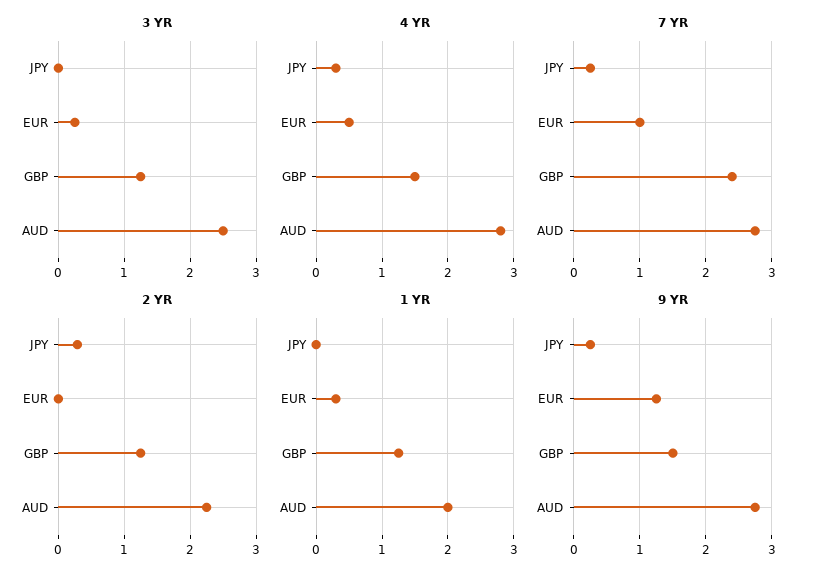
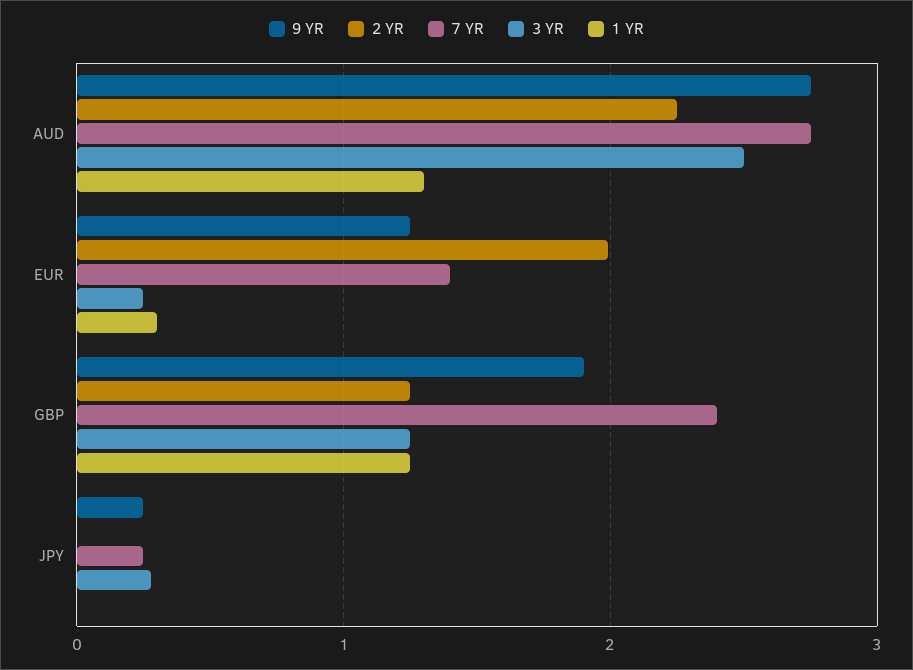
  {
    "3 YR": {
-     "JPY": 0,
+     "JPY": 0.3,
      "EUR": 0.3,
      "GBP": 1.3,
      "AUD": 2.5
    },
-   "4 YR": {
-     "JPY": 0.3,
-     "EUR": 0.5,
-     "GBP": 1.5,
-     "AUD": 2.8
-   },
    "7 YR": {
      "JPY": 0.3,
-     "EUR": 1,
+     "EUR": 1.4,
      "GBP": 2.4,
      "AUD": 2.8
    },
    "2 YR": {
-     "JPY": 0.3,
+     "JPY": 0,
-     "EUR": 0,
+     "EUR": 2,
      "GBP": 1.3,
      "AUD": 2.3
    },
    "1 YR": {
      "JPY": 0,
      "EUR": 0.3,
      "GBP": 1.3,
-     "AUD": 2
+     "AUD": 1.3
    },
    "9 YR": {
      "JPY": 0.3,
      "EUR": 1.3,
-     "GBP": 1.5,
+     "GBP": 1.9,
      "AUD": 2.8
    }
  }

